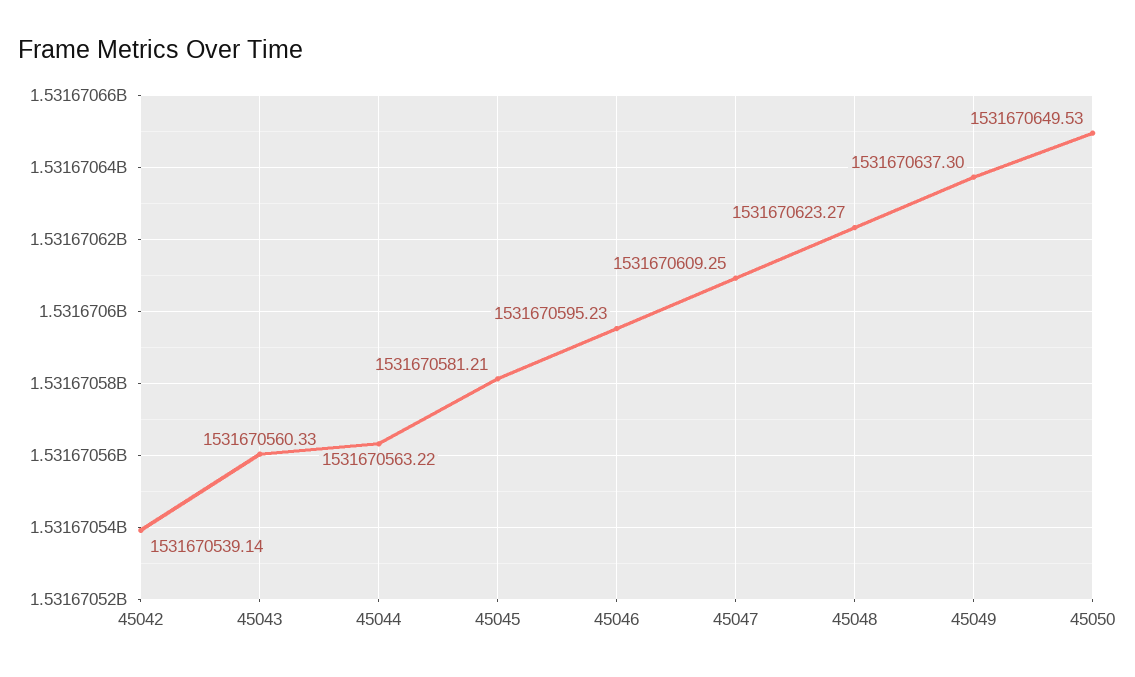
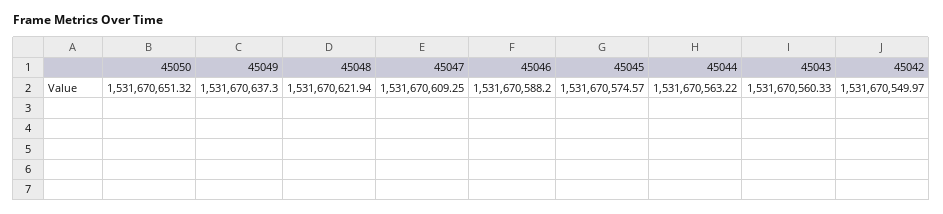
  {
-   "45042": 1531670539.14,
+   "45042": 1531670549.97,
    "45043": 1531670560.33,
    "45044": 1531670563.22,
-   "45045": 1531670581.21,
+   "45045": 1531670574.57,
-   "45046": 1531670595.23,
+   "45046": 1531670588.2,
    "45047": 1531670609.25,
-   "45048": 1531670623.27,
+   "45048": 1531670621.94,
    "45049": 1531670637.3,
-   "45050": 1531670649.53
+   "45050": 1531670651.32
  }

